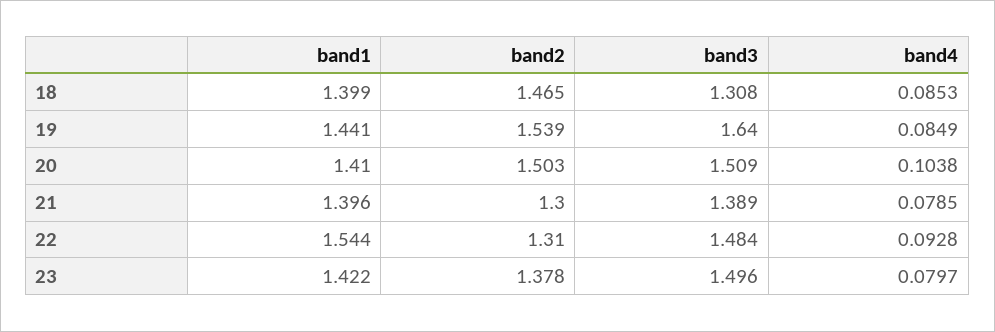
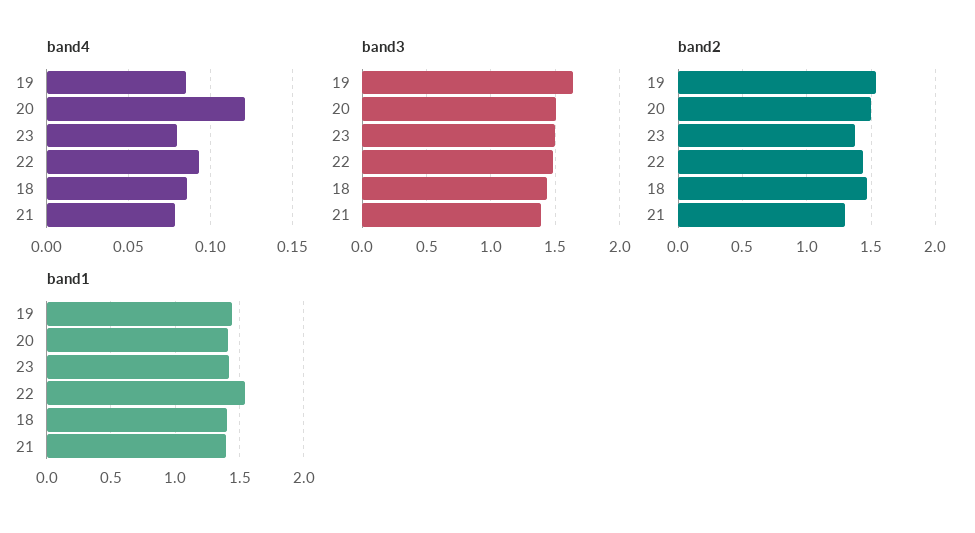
  {
    "band1": {
      "18": 1.399,
      "19": 1.441,
      "20": 1.41,
      "21": 1.396,
      "22": 1.544,
      "23": 1.422
    },
    "band2": {
      "18": 1.465,
      "19": 1.539,
      "20": 1.503,
      "21": 1.3,
-     "22": 1.31,
+     "22": 1.45,
      "23": 1.378
    },
    "band3": {
-     "18": 1.308,
+     "18": 1.45,
      "19": 1.64,
      "20": 1.509,
      "21": 1.389,
      "22": 1.484,
      "23": 1.496
    },
    "band4": {
      "18": 0.0853,
      "19": 0.0849,
-     "20": 0.1038,
+     "20": 0.12,
      "21": 0.0785,
      "22": 0.0928,
      "23": 0.0797
    }
  }

